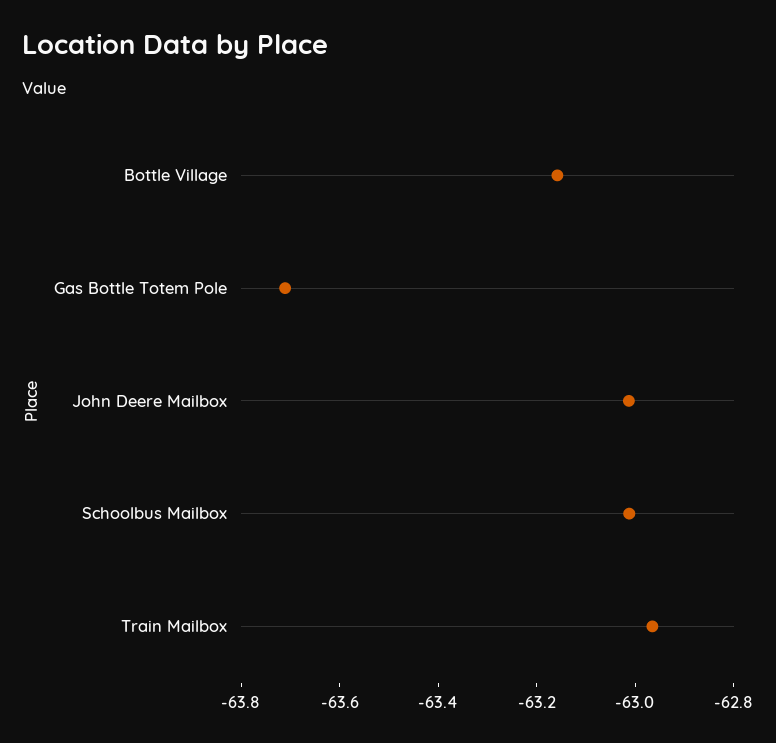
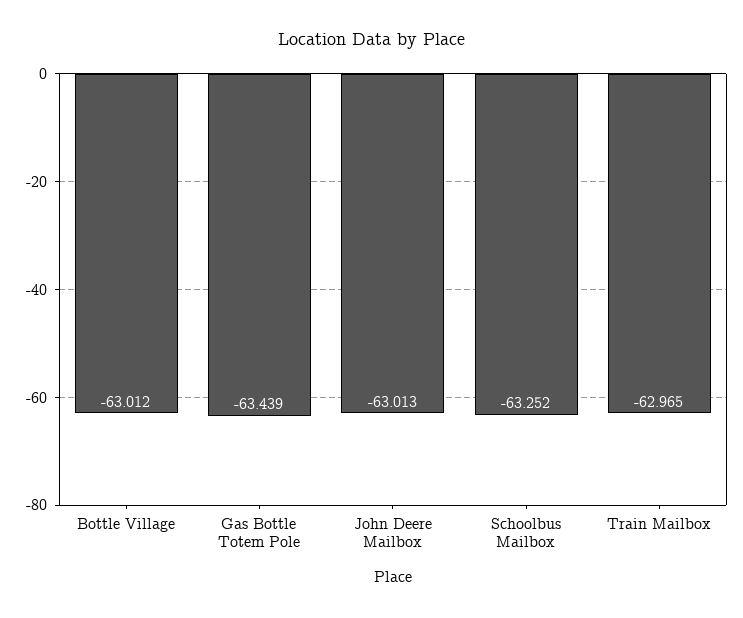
  {
-   "Bottle Village": -63.15,
+   "Bottle Village": -63.012,
-   "Gas Bottle Totem Pole": -63.7,
+   "Gas Bottle Totem Pole": -63.439,
    "John Deere Mailbox": -63.013,
-   "Schoolbus Mailbox": -63,
+   "Schoolbus Mailbox": -63.252,
    "Train Mailbox": -62.965
  }

